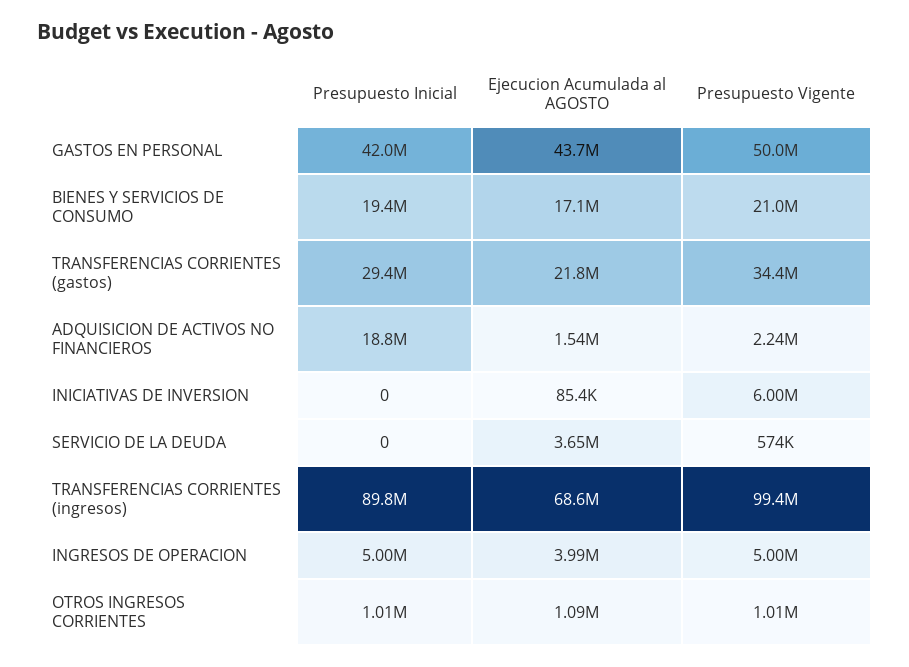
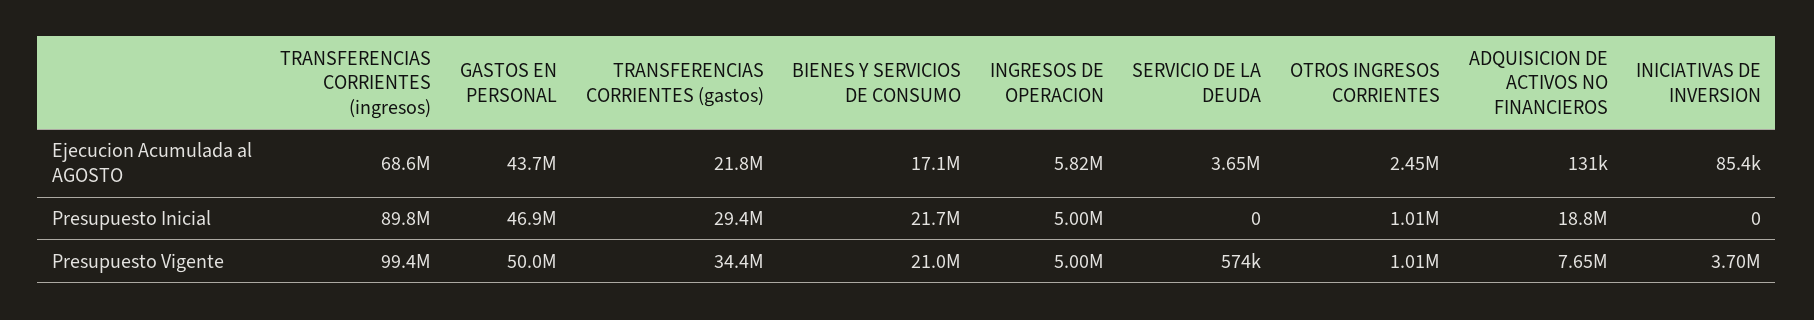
  {
    "Presupuesto Inicial": {
-     "GASTOS EN PERSONAL": 42000000,
+     "GASTOS EN PERSONAL": 46900000,
-     "BIENES Y SERVICIOS DE CONSUMO": 19400000,
+     "BIENES Y SERVICIOS DE CONSUMO": 21700000,
      "TRANSFERENCIAS CORRIENTES (gastos)": 29400000,
      "ADQUISICION DE ACTIVOS NO FINANCIEROS": 18800000,
      "INICIATIVAS DE INVERSION": 0,
      "SERVICIO DE LA DEUDA": 0,
      "TRANSFERENCIAS CORRIENTES (ingresos)": 89800000,
      "INGRESOS DE OPERACION": 5000000,
      "OTROS INGRESOS CORRIENTES": 1010000
    },
    "Ejecucion Acumulada al AGOSTO": {
      "GASTOS EN PERSONAL": 43700000,
      "BIENES Y SERVICIOS DE CONSUMO": 17100000,
      "TRANSFERENCIAS CORRIENTES (gastos)": 21800000,
-     "ADQUISICION DE ACTIVOS NO FINANCIEROS": 1540000,
+     "ADQUISICION DE ACTIVOS NO FINANCIEROS": 131000,
      "INICIATIVAS DE INVERSION": 85400,
      "SERVICIO DE LA DEUDA": 3650000,
      "TRANSFERENCIAS CORRIENTES (ingresos)": 68600000,
-     "INGRESOS DE OPERACION": 3990000,
+     "INGRESOS DE OPERACION": 5820000,
-     "OTROS INGRESOS CORRIENTES": 1090000
+     "OTROS INGRESOS CORRIENTES": 2450000
    },
    "Presupuesto Vigente": {
      "GASTOS EN PERSONAL": 50000000,
      "BIENES Y SERVICIOS DE CONSUMO": 21000000,
      "TRANSFERENCIAS CORRIENTES (gastos)": 34400000,
-     "ADQUISICION DE ACTIVOS NO FINANCIEROS": 2240000,
+     "ADQUISICION DE ACTIVOS NO FINANCIEROS": 7650000,
-     "INICIATIVAS DE INVERSION": 6000000,
+     "INICIATIVAS DE INVERSION": 3700000,
      "SERVICIO DE LA DEUDA": 574000,
      "TRANSFERENCIAS CORRIENTES (ingresos)": 99400000,
      "INGRESOS DE OPERACION": 5000000,
      "OTROS INGRESOS CORRIENTES": 1010000
    }
  }

